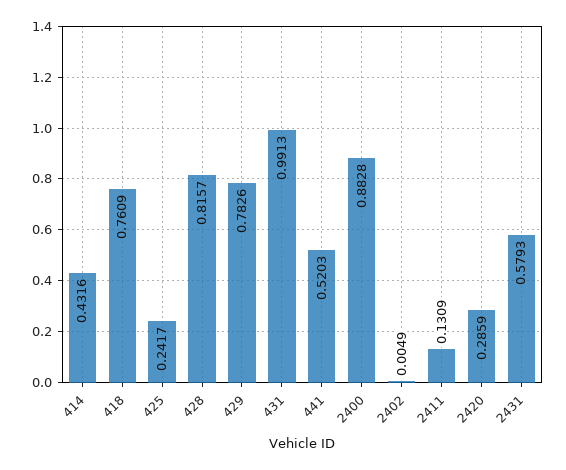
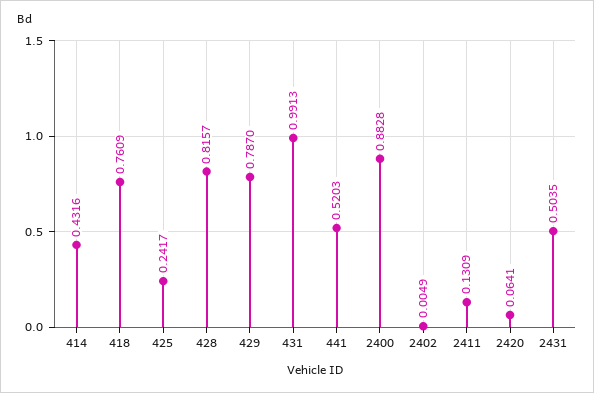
  {
    "414": 0.4316,
    "418": 0.7609,
    "425": 0.2417,
    "428": 0.8157,
-   "429": 0.7826,
+   "429": 0.787,
    "431": 0.9913,
    "441": 0.5203,
    "2400": 0.8828,
    "2402": 0.0049,
    "2411": 0.1309,
-   "2420": 0.2859,
+   "2420": 0.0641,
-   "2431": 0.5793
+   "2431": 0.5035
  }

